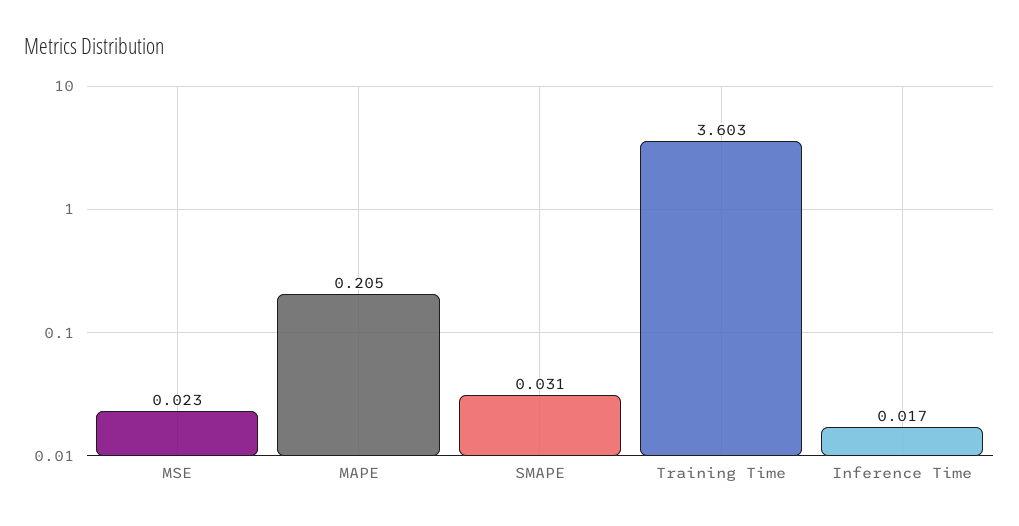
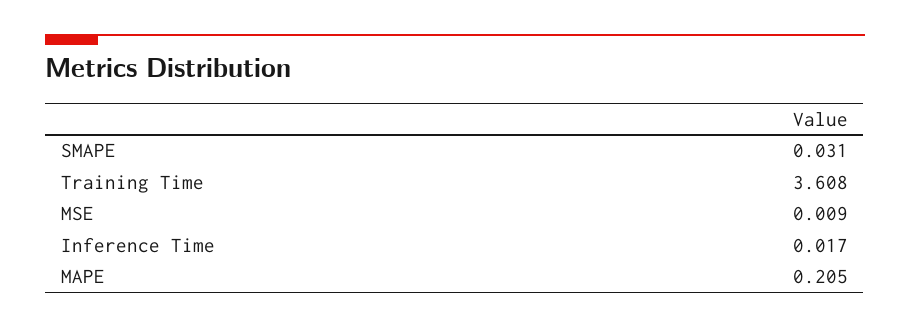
  {
-   "MSE": 0.023,
+   "MSE": 0.009,
    "MAPE": 0.205,
    "SMAPE": 0.031,
-   "Training Time": 3.603,
+   "Training Time": 3.608,
    "Inference Time": 0.017
  }

